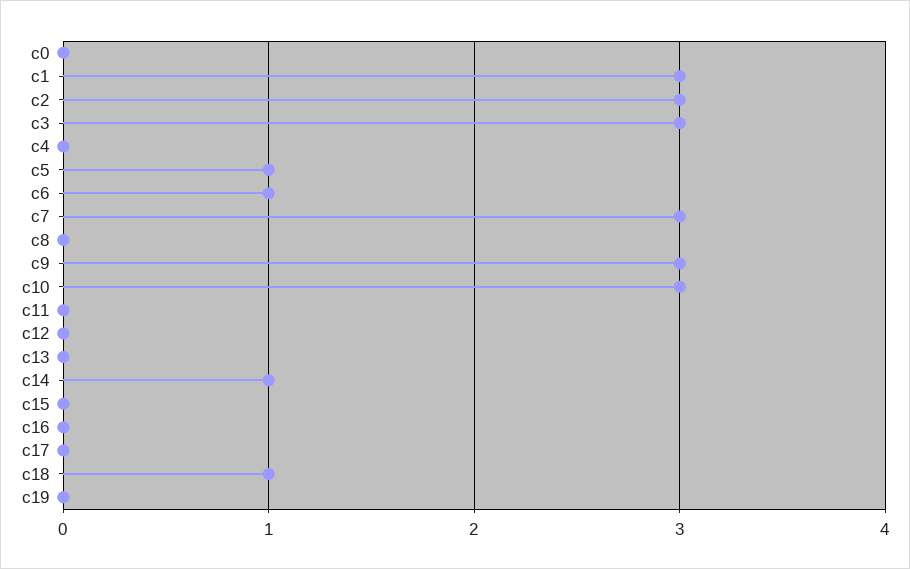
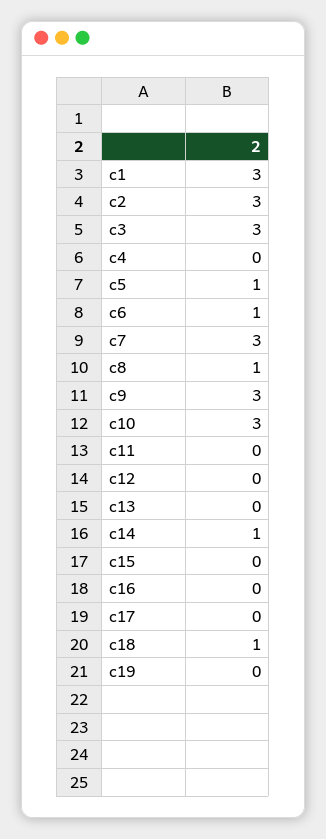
  {
-   "c0": 0,
    "c1": 3,
    "c2": 3,
    "c3": 3,
    "c4": 0,
    "c5": 1,
    "c6": 1,
    "c7": 3,
-   "c8": 0,
+   "c8": 1,
    "c9": 3,
    "c10": 3,
    "c11": 0,
    "c12": 0,
    "c13": 0,
    "c14": 1,
    "c15": 0,
    "c16": 0,
    "c17": 0,
    "c18": 1,
    "c19": 0
  }

